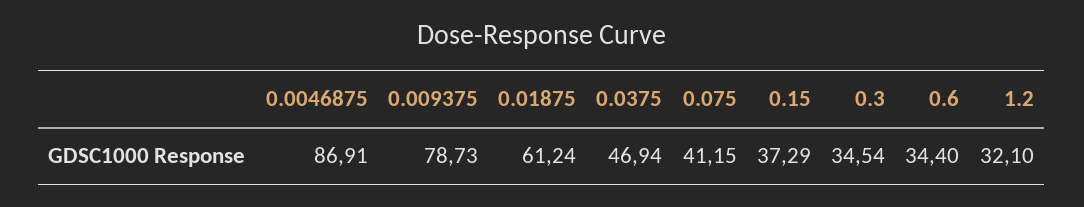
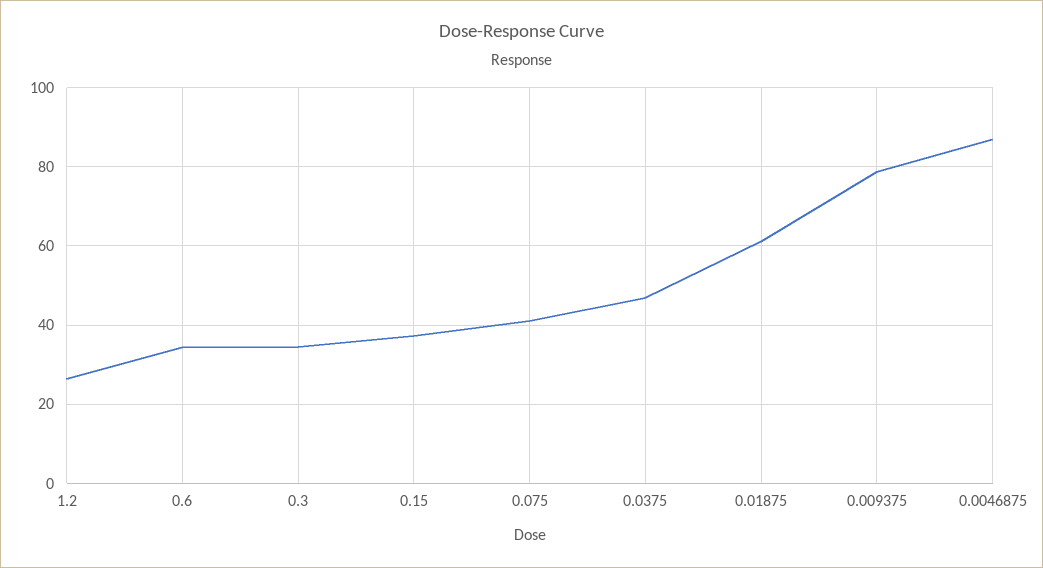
  {
    "0.0046875": 86.91,
    "0.009375": 78.73,
    "0.01875": 61.24,
    "0.0375": 46.94,
    "0.075": 41.15,
    "0.15": 37.29,
    "0.3": 34.54,
    "0.6": 34.4,
-   "1.2": 32.1
+   "1.2": 26
  }

